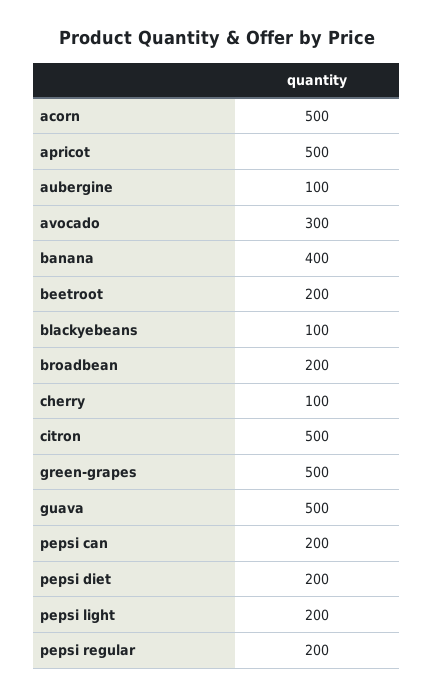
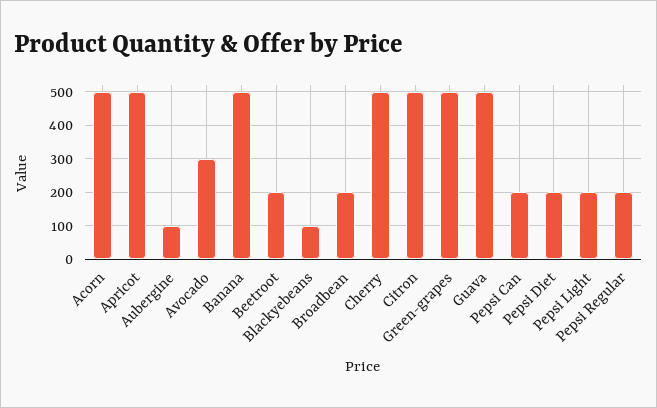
  {
    "acorn": 500,
    "apricot": 500,
    "aubergine": 100,
    "avocado": 300,
-   "banana": 400,
+   "banana": 500,
    "beetroot": 200,
    "blackyebeans": 100,
    "broadbean": 200,
-   "cherry": 100,
+   "cherry": 500,
    "citron": 500,
    "green-grapes": 500,
    "guava": 500,
    "pepsi can": 200,
    "pepsi diet": 200,
    "pepsi light": 200,
    "pepsi regular": 200
  }

